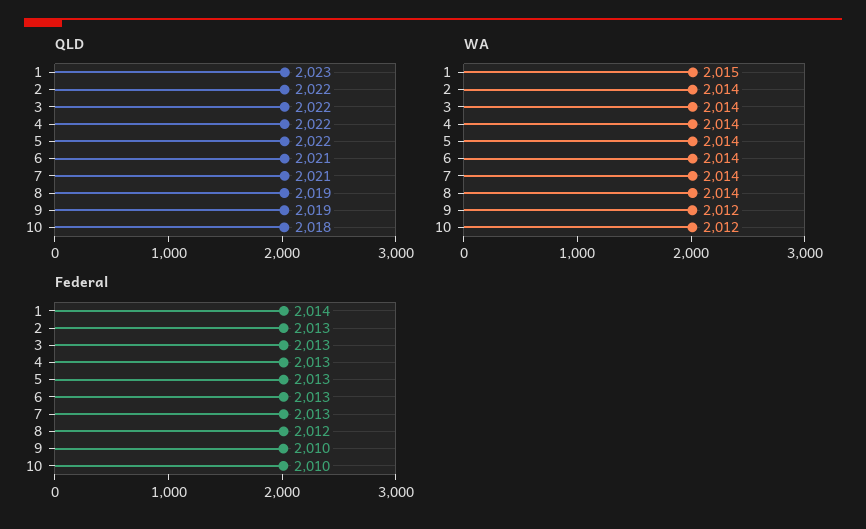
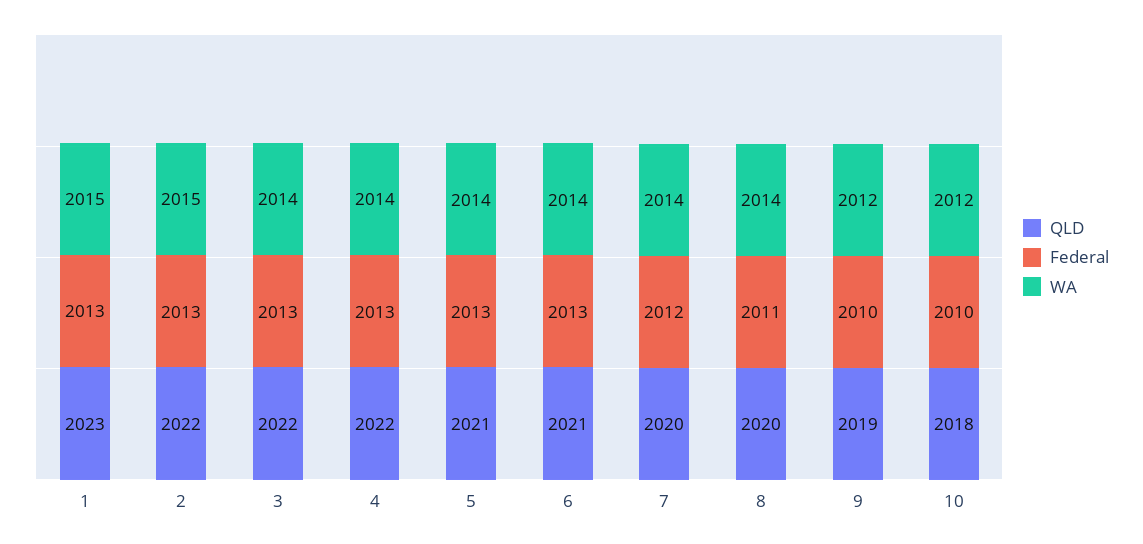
  {
    "QLD": {
      "1": 2023,
      "2": 2022,
      "3": 2022,
      "4": 2022,
-     "5": 2022,
+     "5": 2021,
      "6": 2021,
-     "7": 2021,
+     "7": 2020,
-     "8": 2019,
+     "8": 2020,
      "9": 2019,
      "10": 2018
    },
    "WA": {
      "1": 2015,
-     "2": 2014,
+     "2": 2015,
      "3": 2014,
      "4": 2014,
      "5": 2014,
      "6": 2014,
      "7": 2014,
      "8": 2014,
      "9": 2012,
      "10": 2012
    },
    "Federal": {
-     "1": 2014,
+     "1": 2013,
      "2": 2013,
      "3": 2013,
      "4": 2013,
      "5": 2013,
      "6": 2013,
-     "7": 2013,
+     "7": 2012,
-     "8": 2012,
+     "8": 2011,
      "9": 2010,
      "10": 2010
    }
  }

